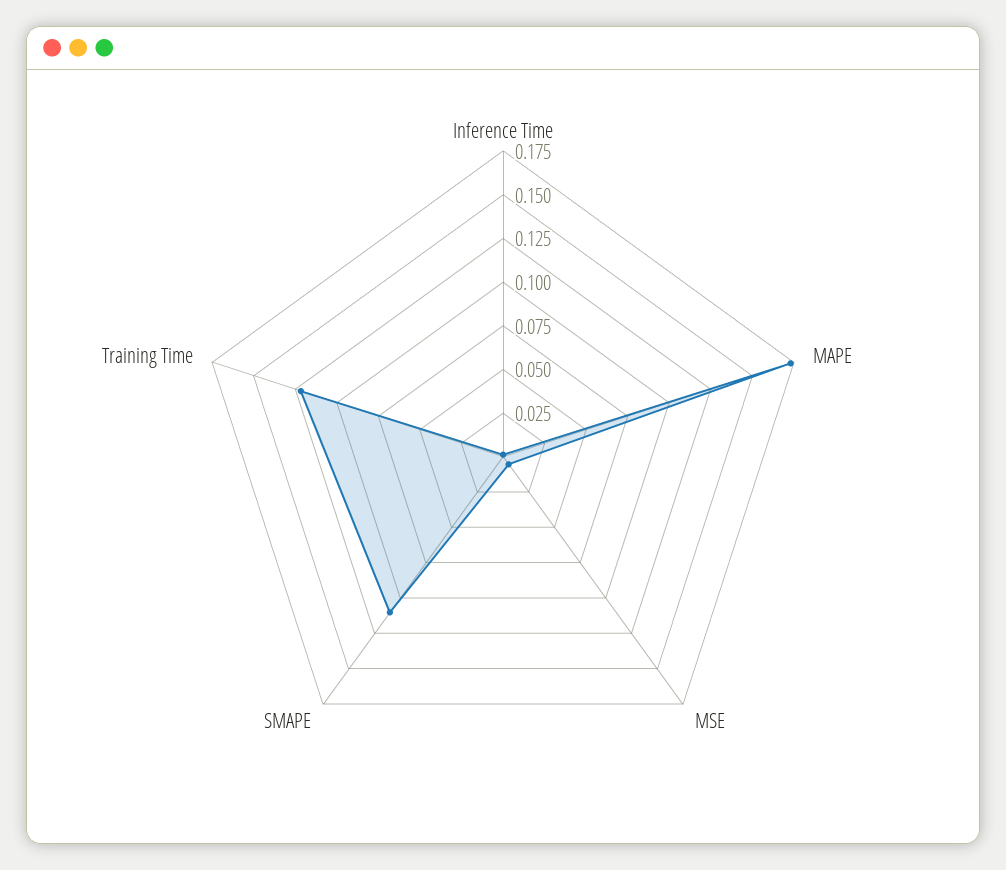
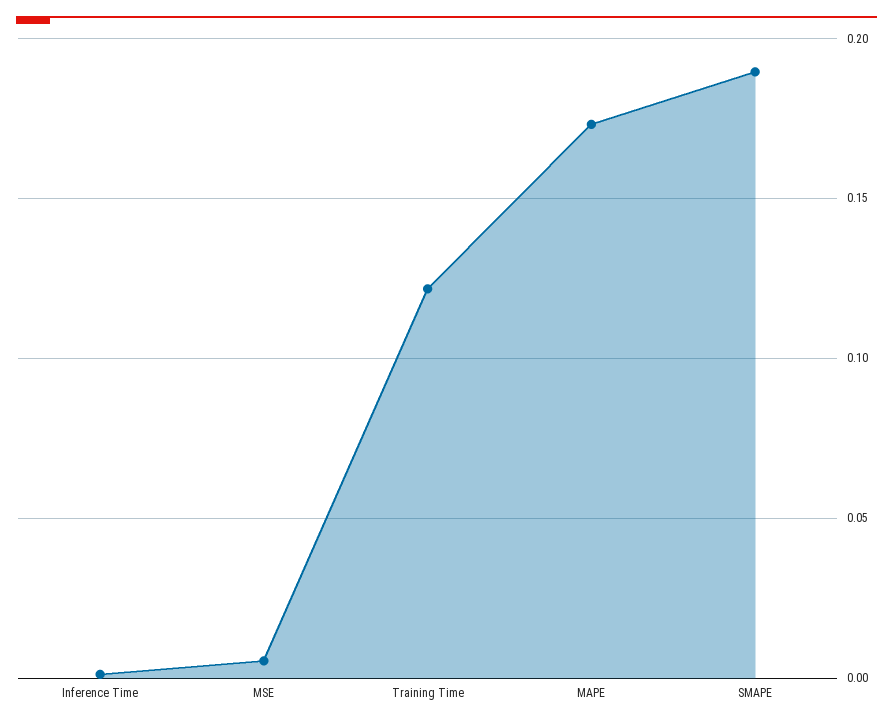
  {
    "Inference Time": 0,
    "MAPE": 0.175,
    "MSE": 0.005,
-   "SMAPE": 0.11,
+   "SMAPE": 0.19,
    "Training Time": 0.12
  }

